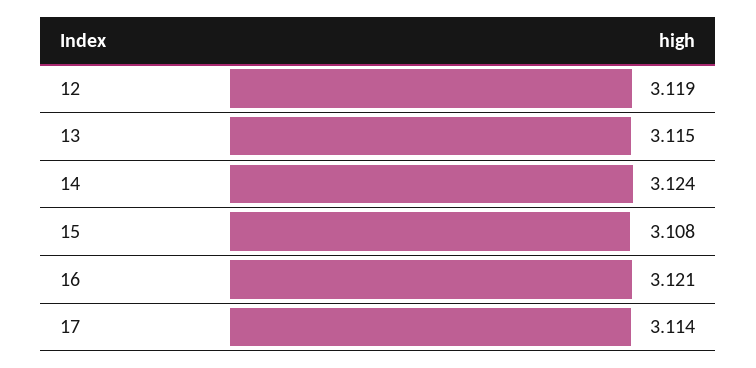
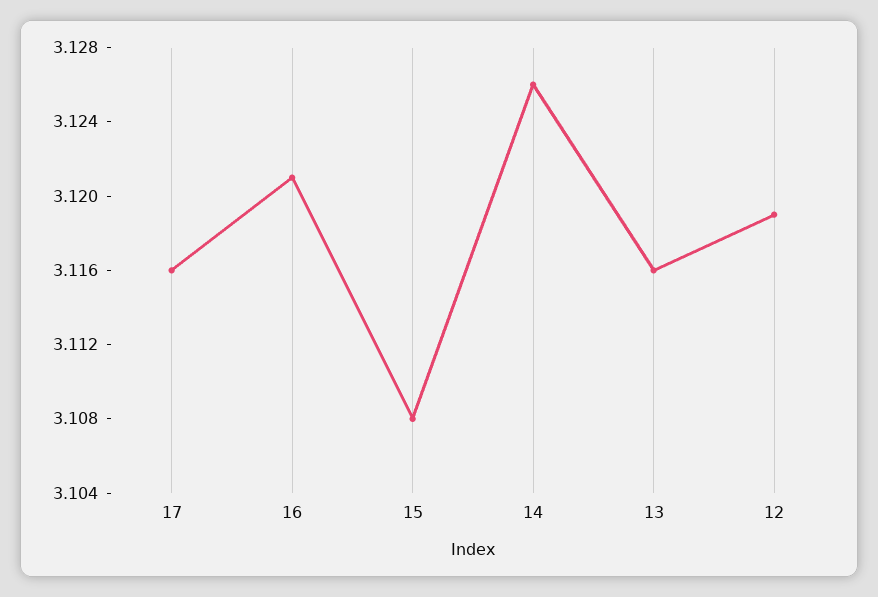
  {
    "12": 3.119,
-   "13": 3.115,
+   "13": 3.116,
-   "14": 3.124,
+   "14": 3.126,
    "15": 3.108,
    "16": 3.121,
-   "17": 3.114
+   "17": 3.116
  }

